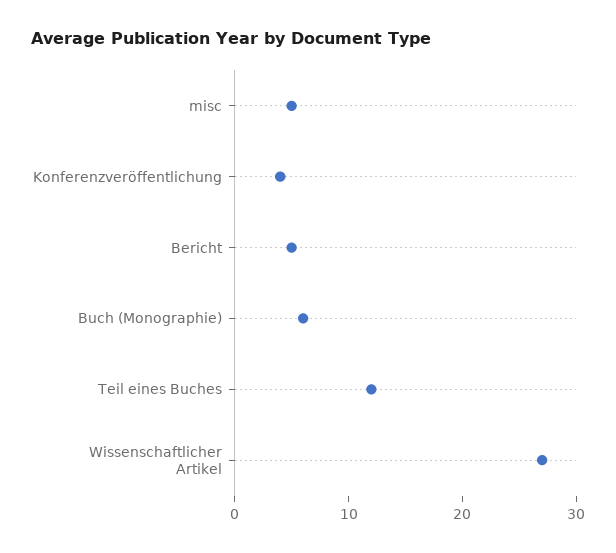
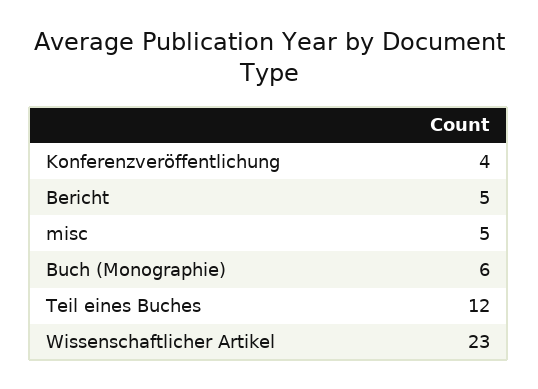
  {
    "misc": 5,
    "Konferenzveröffentlichung": 4,
    "Bericht": 5,
    "Buch (Monographie)": 6,
    "Teil eines Buches": 12,
-   "Wissenschaftlicher Artikel": 27
+   "Wissenschaftlicher Artikel": 23
  }

